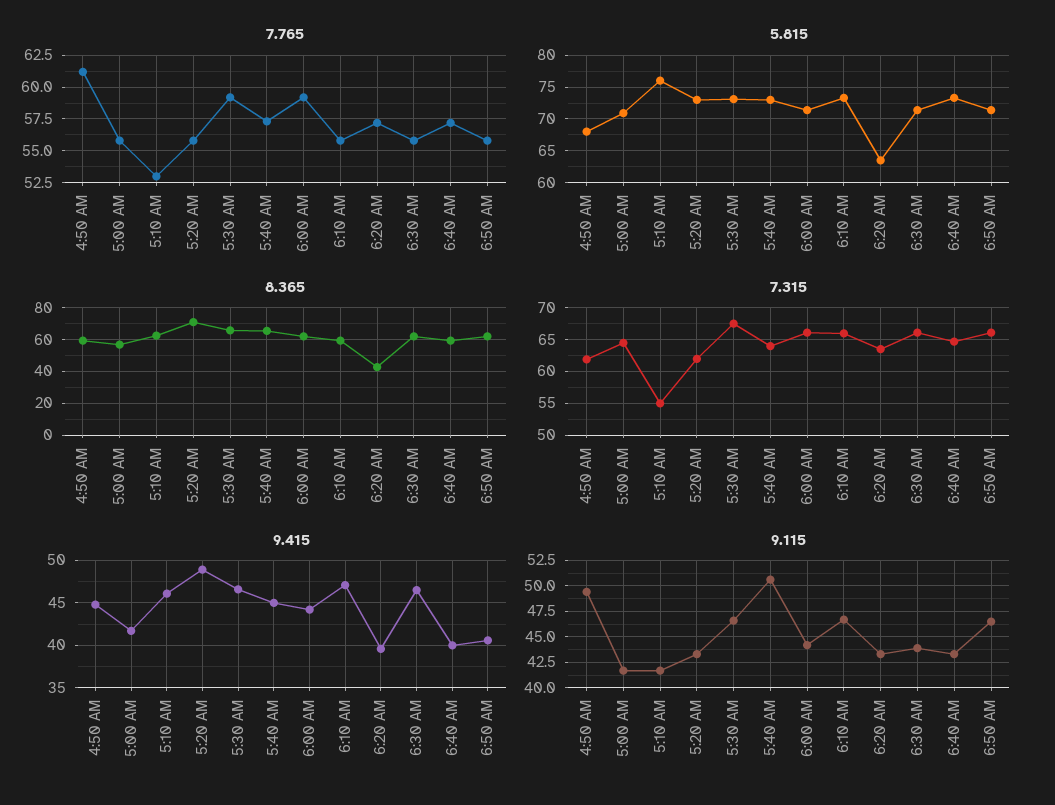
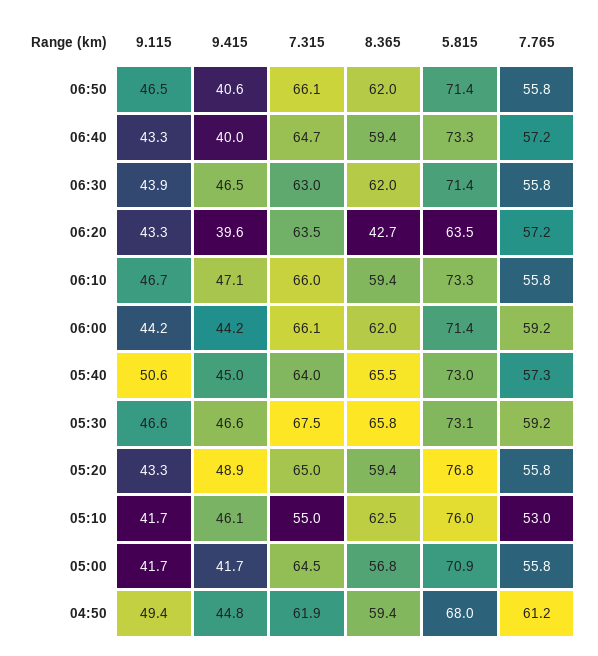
  {
    "7.765": {
      "4:50 AM": 61.2,
      "5:00 AM": 55.8,
      "5:10 AM": 53,
      "5:20 AM": 55.8,
      "5:30 AM": 59.2,
      "5:40 AM": 57.3,
      "6:00 AM": 59.2,
      "6:10 AM": 55.8,
      "6:20 AM": 57.2,
      "6:30 AM": 55.8,
      "6:40 AM": 57.2,
      "6:50 AM": 55.8
    },
    "5.815": {
      "4:50 AM": 68,
      "5:00 AM": 70.9,
      "5:10 AM": 76,
-     "5:20 AM": 73,
+     "5:20 AM": 76.8,
      "5:30 AM": 73.1,
      "5:40 AM": 73,
      "6:00 AM": 71.4,
      "6:10 AM": 73.3,
      "6:20 AM": 63.5,
      "6:30 AM": 71.4,
      "6:40 AM": 73.3,
      "6:50 AM": 71.4
    },
    "8.365": {
      "4:50 AM": 59.4,
      "5:00 AM": 56.8,
      "5:10 AM": 62.5,
-     "5:20 AM": 70,
+     "5:20 AM": 59.4,
      "5:30 AM": 65.8,
      "5:40 AM": 65.5,
      "6:00 AM": 62,
      "6:10 AM": 59.4,
      "6:20 AM": 42.7,
      "6:30 AM": 62,
      "6:40 AM": 59.4,
      "6:50 AM": 62
    },
    "7.315": {
      "4:50 AM": 61.9,
      "5:00 AM": 64.5,
      "5:10 AM": 55,
-     "5:20 AM": 62,
+     "5:20 AM": 65,
      "5:30 AM": 67.5,
      "5:40 AM": 64,
      "6:00 AM": 66.1,
      "6:10 AM": 66,
      "6:20 AM": 63.5,
-     "6:30 AM": 66,
+     "6:30 AM": 63,
      "6:40 AM": 64.7,
      "6:50 AM": 66.1
    },
    "9.415": {
      "4:50 AM": 44.8,
      "5:00 AM": 41.7,
      "5:10 AM": 46.1,
      "5:20 AM": 48.9,
      "5:30 AM": 46.6,
      "5:40 AM": 45,
      "6:00 AM": 44.2,
      "6:10 AM": 47.1,
      "6:20 AM": 39.6,
      "6:30 AM": 46.5,
      "6:40 AM": 40,
      "6:50 AM": 40.6
    },
    "9.115": {
      "4:50 AM": 49.4,
      "5:00 AM": 41.7,
      "5:10 AM": 41.7,
      "5:20 AM": 43.3,
      "5:30 AM": 46.6,
      "5:40 AM": 50.6,
      "6:00 AM": 44.2,
      "6:10 AM": 46.7,
      "6:20 AM": 43.3,
      "6:30 AM": 43.9,
      "6:40 AM": 43.3,
      "6:50 AM": 46.5
    }
  }

